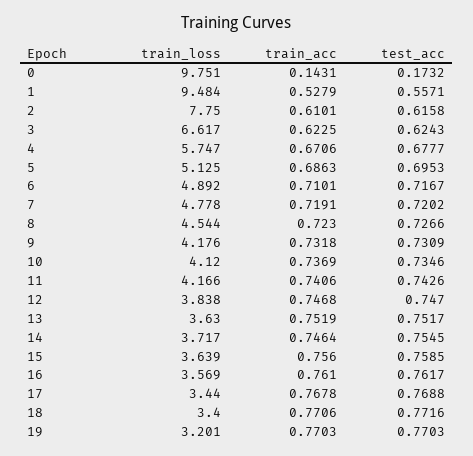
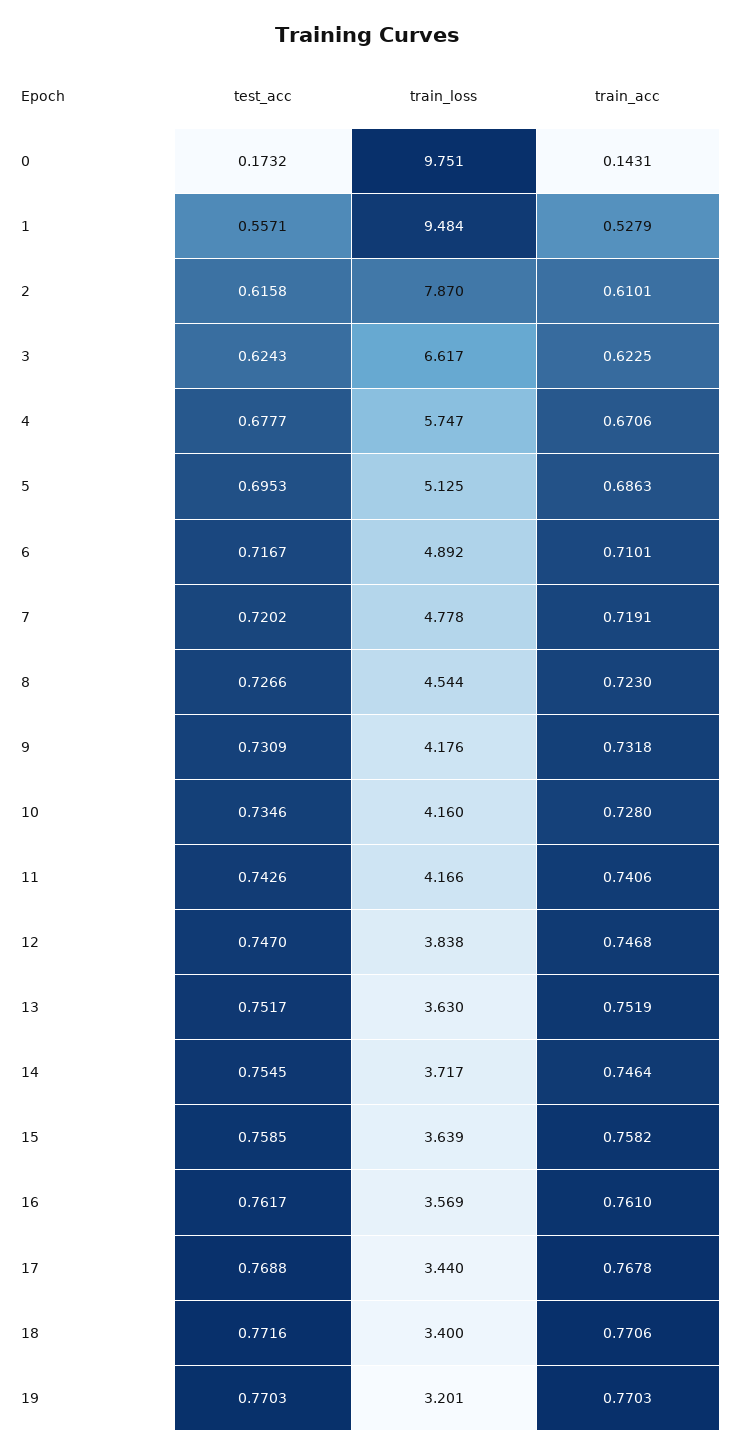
  {
    "train_loss": {
      "0": 9.751,
      "1": 9.484,
-     "2": 7.75,
+     "2": 7.87,
      "3": 6.617,
      "4": 5.747,
      "5": 5.125,
      "6": 4.892,
      "7": 4.778,
      "8": 4.544,
      "9": 4.176,
-     "10": 4.12,
+     "10": 4.16,
      "11": 4.166,
      "12": 3.838,
      "13": 3.63,
      "14": 3.717,
      "15": 3.639,
      "16": 3.569,
      "17": 3.44,
      "18": 3.4,
      "19": 3.201
    },
    "train_acc": {
      "0": 0.1431,
      "1": 0.5279,
      "2": 0.6101,
      "3": 0.6225,
      "4": 0.6706,
      "5": 0.6863,
      "6": 0.7101,
      "7": 0.7191,
      "8": 0.723,
      "9": 0.7318,
-     "10": 0.7369,
+     "10": 0.728,
      "11": 0.7406,
      "12": 0.7468,
      "13": 0.7519,
      "14": 0.7464,
-     "15": 0.756,
+     "15": 0.7582,
      "16": 0.761,
      "17": 0.7678,
      "18": 0.7706,
      "19": 0.7703
    },
    "test_acc": {
      "0": 0.1732,
      "1": 0.5571,
      "2": 0.6158,
      "3": 0.6243,
      "4": 0.6777,
      "5": 0.6953,
      "6": 0.7167,
      "7": 0.7202,
      "8": 0.7266,
      "9": 0.7309,
      "10": 0.7346,
      "11": 0.7426,
      "12": 0.747,
      "13": 0.7517,
      "14": 0.7545,
      "15": 0.7585,
      "16": 0.7617,
      "17": 0.7688,
      "18": 0.7716,
      "19": 0.7703
    }
  }

